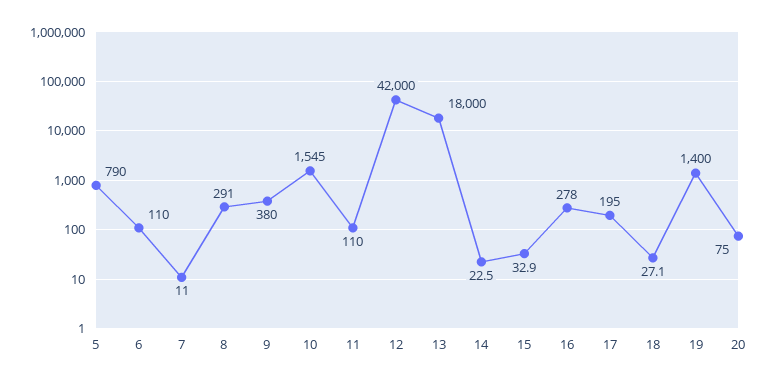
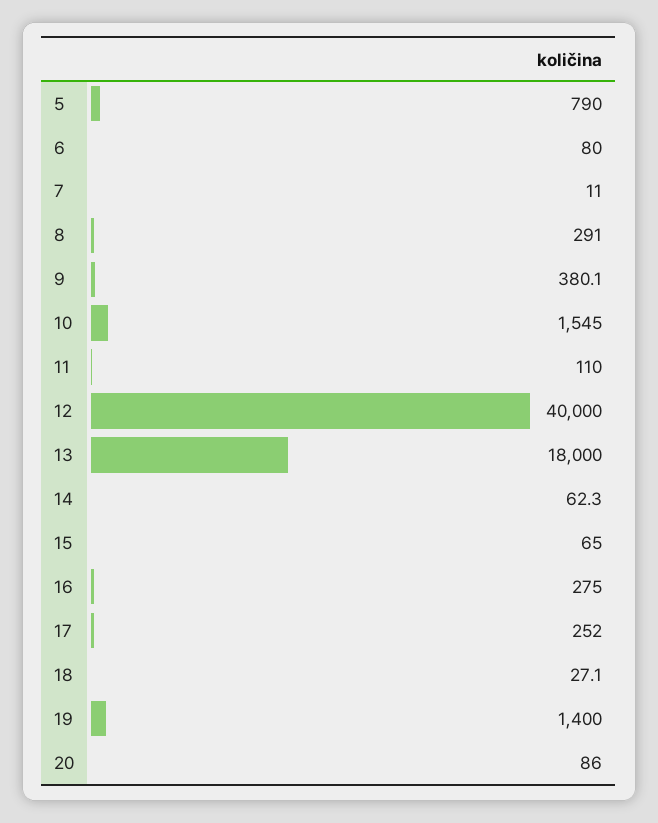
  {
    "5": 790,
-   "6": 110,
+   "6": 80,
    "7": 11,
    "8": 291,
-   "9": 380,
+   "9": 380.1,
    "10": 1545,
    "11": 110,
-   "12": 42000,
+   "12": 40000,
    "13": 18000,
-   "14": 22.5,
+   "14": 62.3,
-   "15": 32.9,
+   "15": 65,
-   "16": 278,
+   "16": 275,
-   "17": 195,
+   "17": 252,
    "18": 27.1,
    "19": 1400,
-   "20": 75
+   "20": 86
  }

